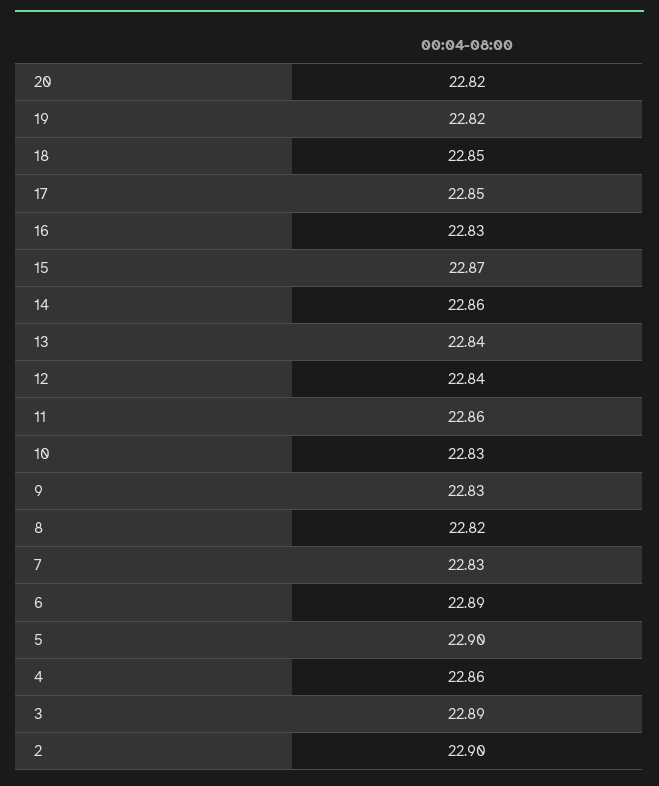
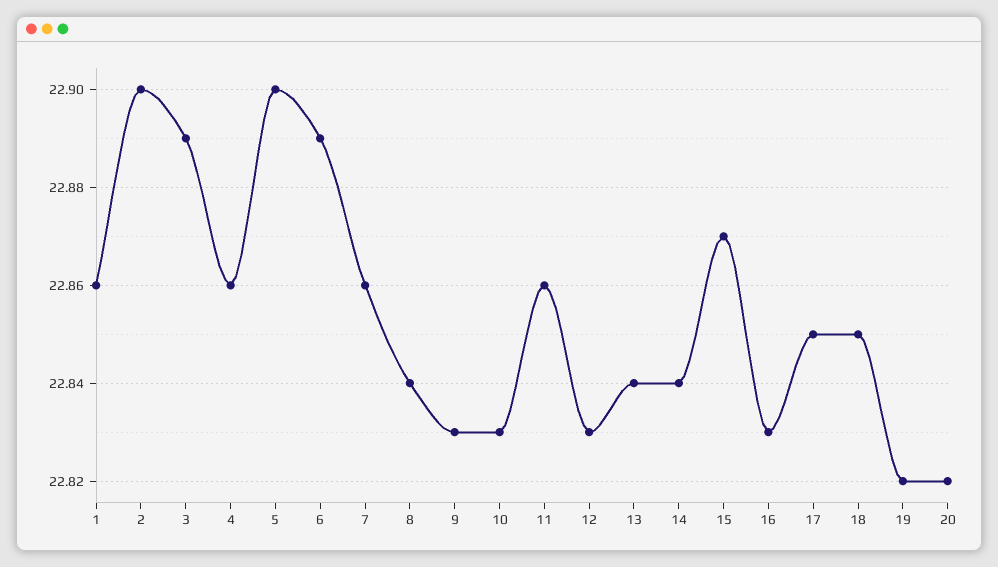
  {
    "20": 22.82,
    "19": 22.82,
    "18": 22.85,
    "17": 22.85,
    "16": 22.83,
    "15": 22.87,
-   "14": 22.86,
+   "14": 22.84,
    "13": 22.84,
-   "12": 22.84,
+   "12": 22.83,
    "11": 22.86,
    "10": 22.83,
    "9": 22.83,
-   "8": 22.82,
+   "8": 22.84,
-   "7": 22.83,
+   "7": 22.86,
    "6": 22.89,
    "5": 22.9,
    "4": 22.86,
    "3": 22.89,
-   "2": 22.9
+   "2": 22.9,
+   "1": 22.86
  }

